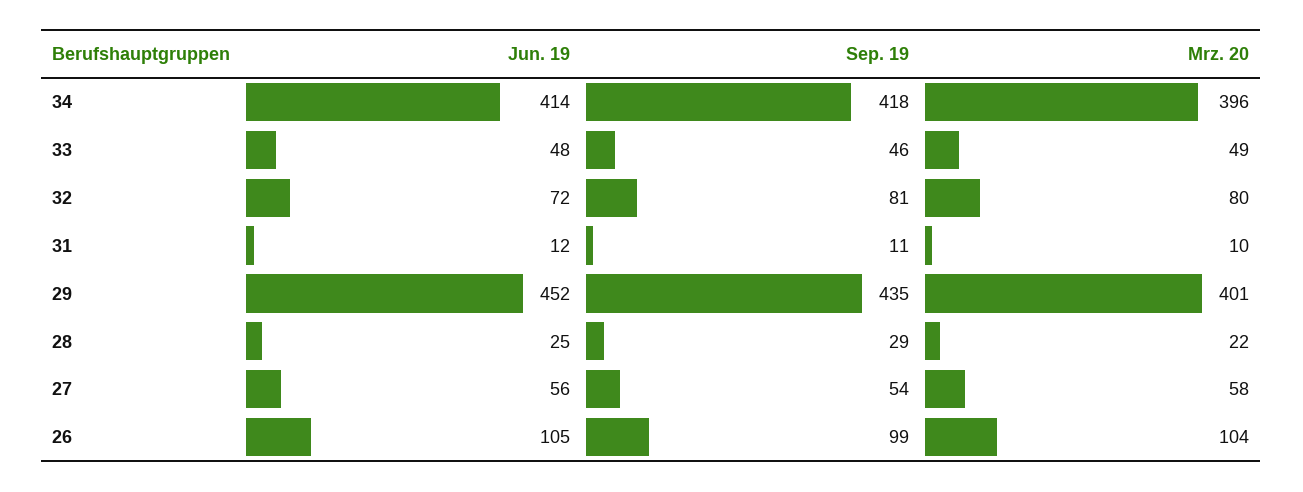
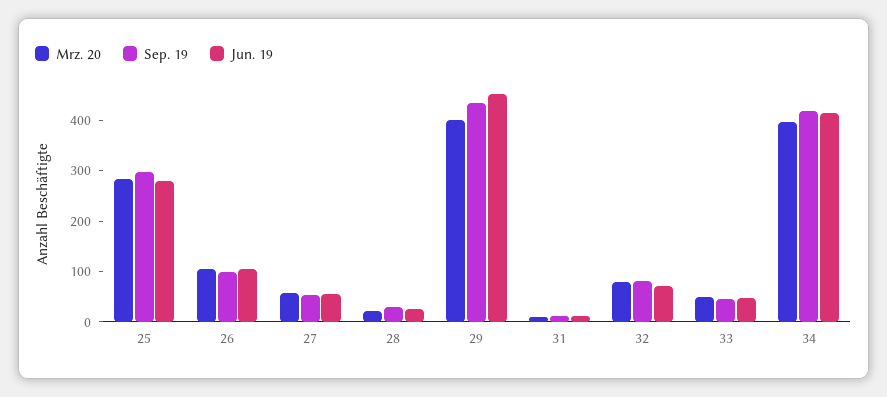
  {
    "Jun. 19": {
      "34": 414,
      "33": 48,
      "32": 72,
      "31": 12,
      "29": 452,
      "28": 25,
      "27": 56,
-     "26": 105
+     "26": 105,
+     "25": 280
    },
    "Sep. 19": {
      "34": 418,
      "33": 46,
      "32": 81,
      "31": 11,
      "29": 435,
      "28": 29,
      "27": 54,
-     "26": 99
+     "26": 99,
+     "25": 300
    },
    "Mrz. 20": {
      "34": 396,
      "33": 49,
      "32": 80,
      "31": 10,
      "29": 401,
      "28": 22,
      "27": 58,
-     "26": 104
+     "26": 104,
+     "25": 280
    }
  }

